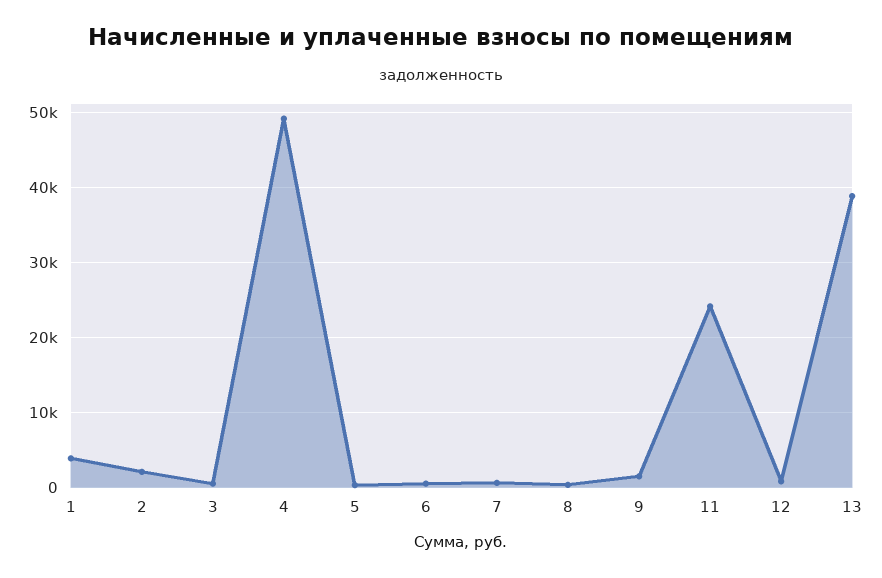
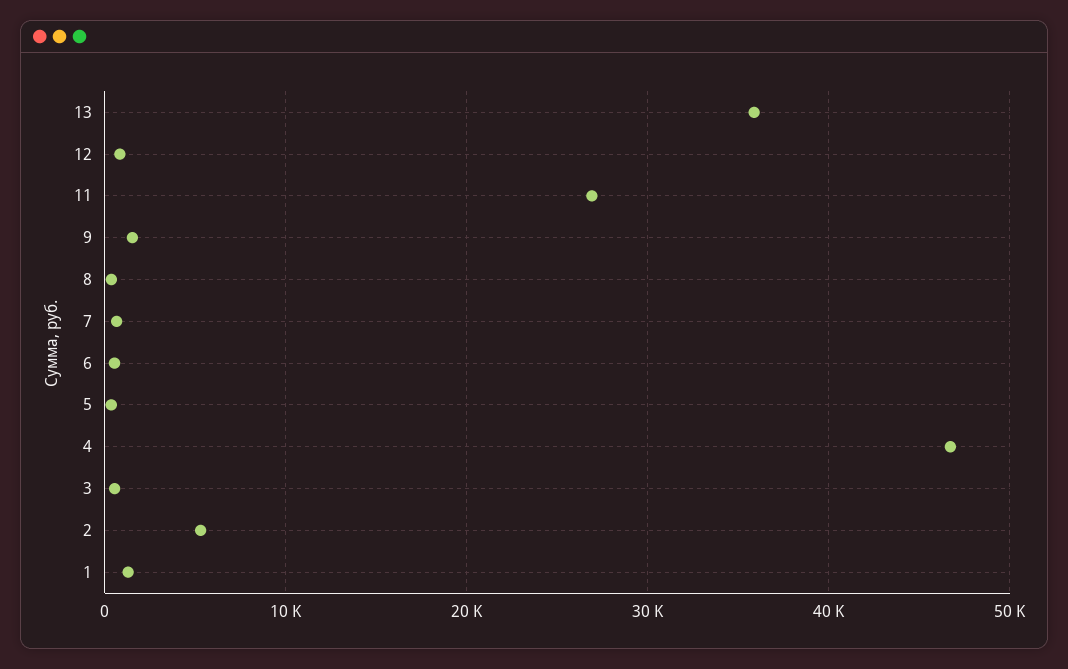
  {
-   "1": 4000,
+   "1": 1000,
-   "2": 2000,
+   "2": 5000,
    "3": 1000,
-   "4": 49000,
+   "4": 47000,
    "5": 0,
    "6": 1000,
    "7": 1000,
    "8": 0,
    "9": 2000,
-   "11": 24000,
+   "11": 27000,
    "12": 1000,
-   "13": 39000
+   "13": 36000
  }

